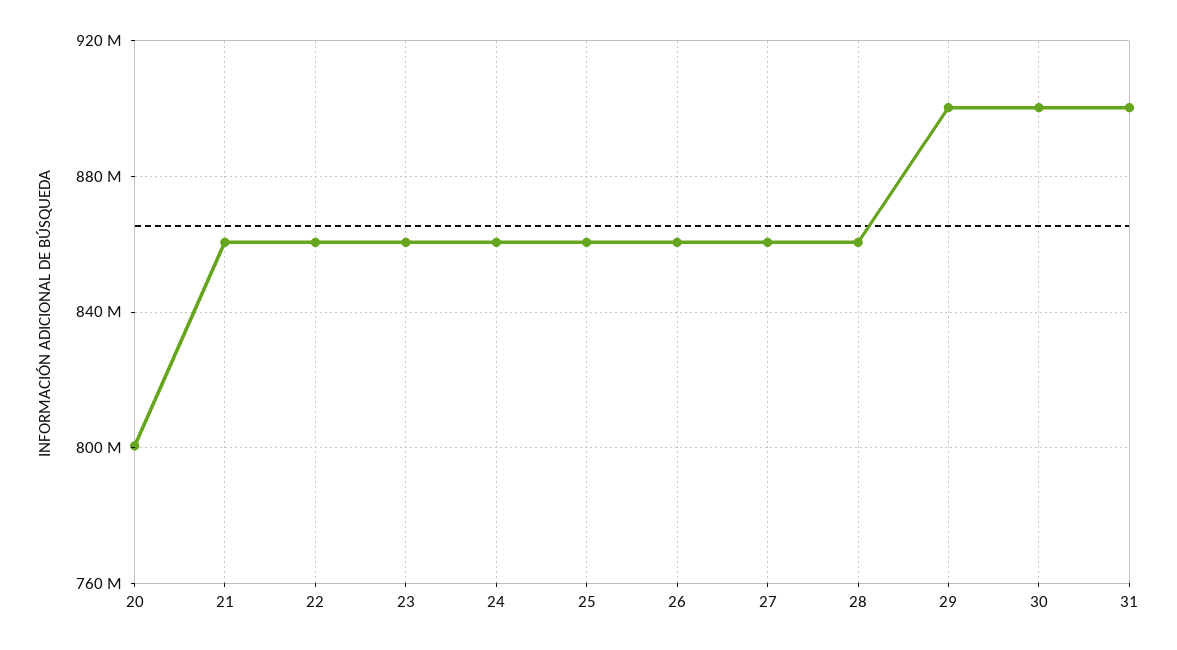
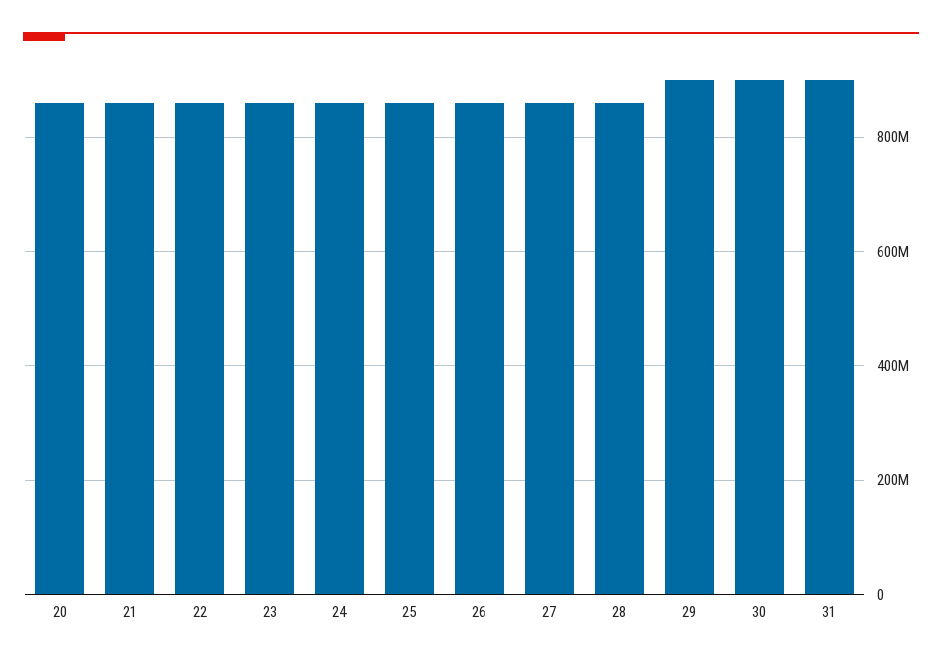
  {
-   "20": 800000000,
+   "20": 860000000,
    "21": 860000000,
    "22": 860000000,
    "23": 860000000,
    "24": 860000000,
    "25": 860000000,
    "26": 860000000,
    "27": 860000000,
    "28": 860000000,
    "29": 900000000,
    "30": 900000000,
    "31": 900000000
  }

